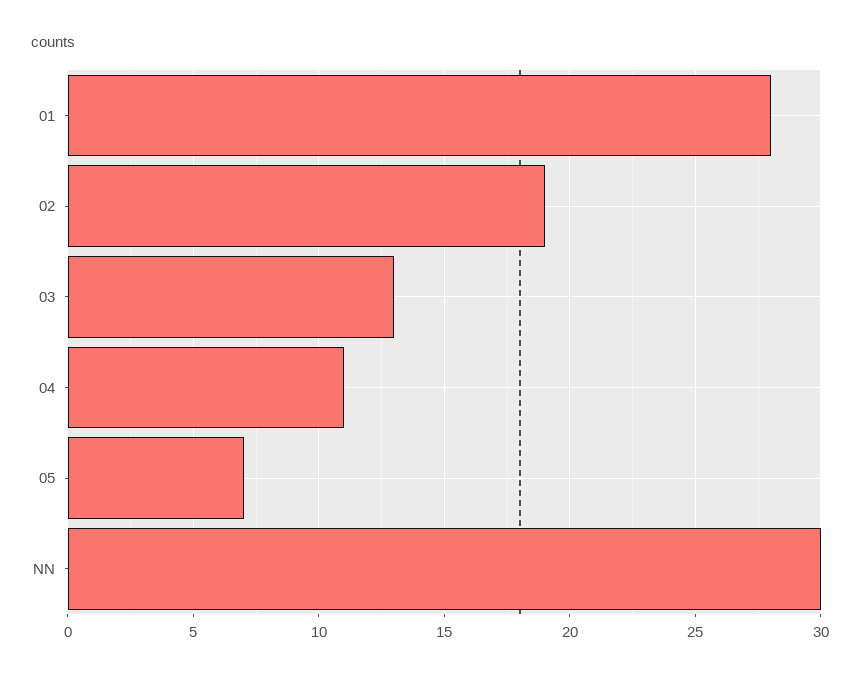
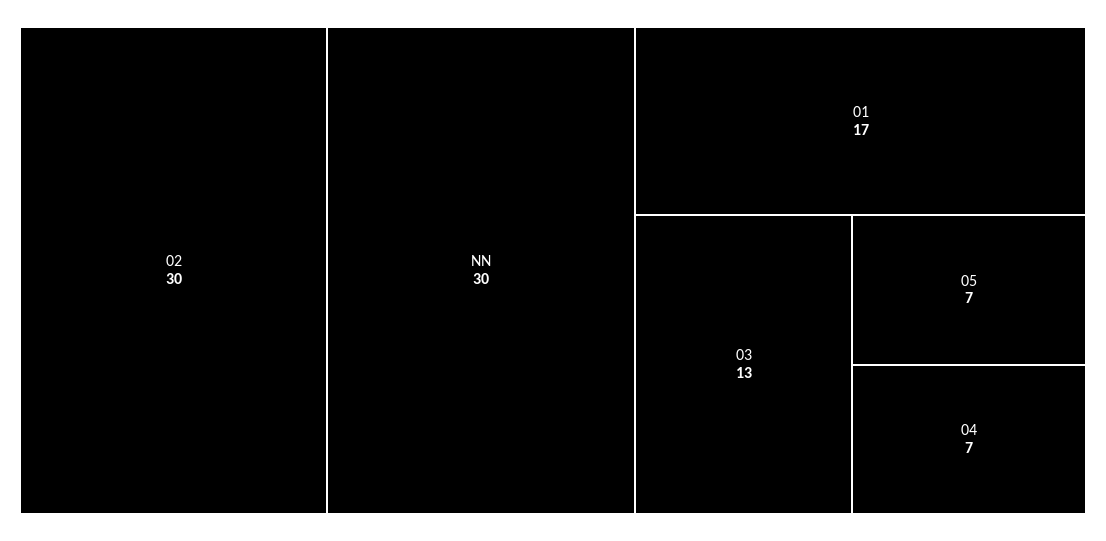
  {
-   "01": 28,
+   "01": 17,
-   "02": 19,
+   "02": 30,
    "03": 13,
-   "04": 11,
+   "04": 7,
    "05": 7,
    "NN": 30
  }

